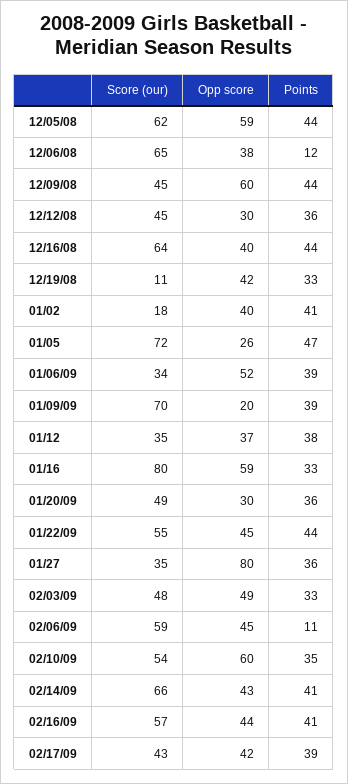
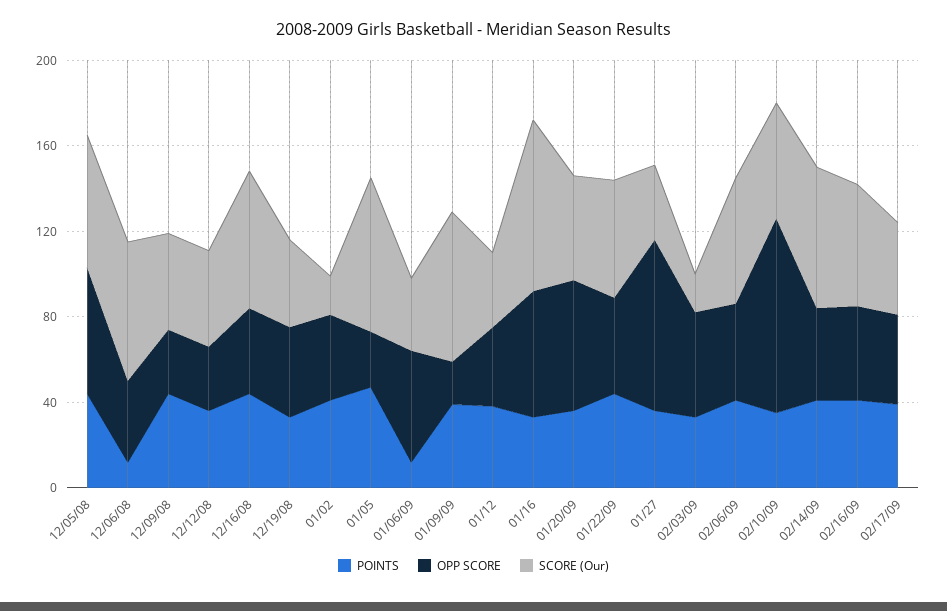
  {
    "Score (our)": {
      "12/05/08": 62,
      "12/06/08": 65,
      "12/09/08": 45,
      "12/12/08": 45,
      "12/16/08": 64,
-     "12/19/08": 11,
+     "12/19/08": 40,
      "01/02": 18,
      "01/05": 72,
      "01/06/09": 34,
      "01/09/09": 70,
      "01/12": 35,
      "01/16": 80,
      "01/20/09": 49,
      "01/22/09": 55,
      "01/27": 35,
-     "02/03/09": 48,
+     "02/03/09": 20,
      "02/06/09": 59,
      "02/10/09": 54,
      "02/14/09": 66,
      "02/16/09": 57,
      "02/17/09": 43
    },
    "Opp score": {
      "12/05/08": 59,
      "12/06/08": 38,
-     "12/09/08": 60,
+     "12/09/08": 30,
      "12/12/08": 30,
      "12/16/08": 40,
      "12/19/08": 42,
      "01/02": 40,
      "01/05": 26,
      "01/06/09": 52,
      "01/09/09": 20,
      "01/12": 37,
      "01/16": 59,
-     "01/20/09": 30,
+     "01/20/09": 60,
      "01/22/09": 45,
      "01/27": 80,
      "02/03/09": 49,
      "02/06/09": 45,
-     "02/10/09": 60,
+     "02/10/09": 90,
      "02/14/09": 43,
      "02/16/09": 44,
      "02/17/09": 42
    },
    "Points": {
      "12/05/08": 44,
      "12/06/08": 12,
      "12/09/08": 44,
      "12/12/08": 36,
      "12/16/08": 44,
      "12/19/08": 33,
      "01/02": 41,
      "01/05": 47,
-     "01/06/09": 39,
+     "01/06/09": 10,
      "01/09/09": 39,
      "01/12": 38,
      "01/16": 33,
      "01/20/09": 36,
      "01/22/09": 44,
      "01/27": 36,
      "02/03/09": 33,
-     "02/06/09": 11,
+     "02/06/09": 40,
      "02/10/09": 35,
      "02/14/09": 41,
      "02/16/09": 41,
      "02/17/09": 39
    }
  }

